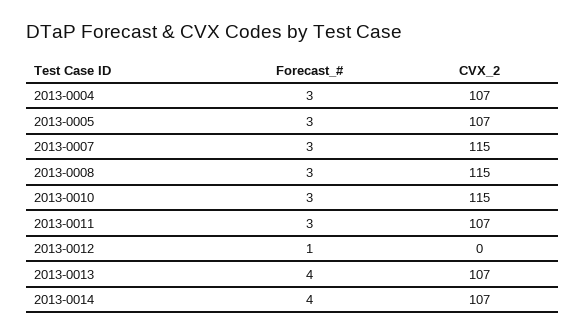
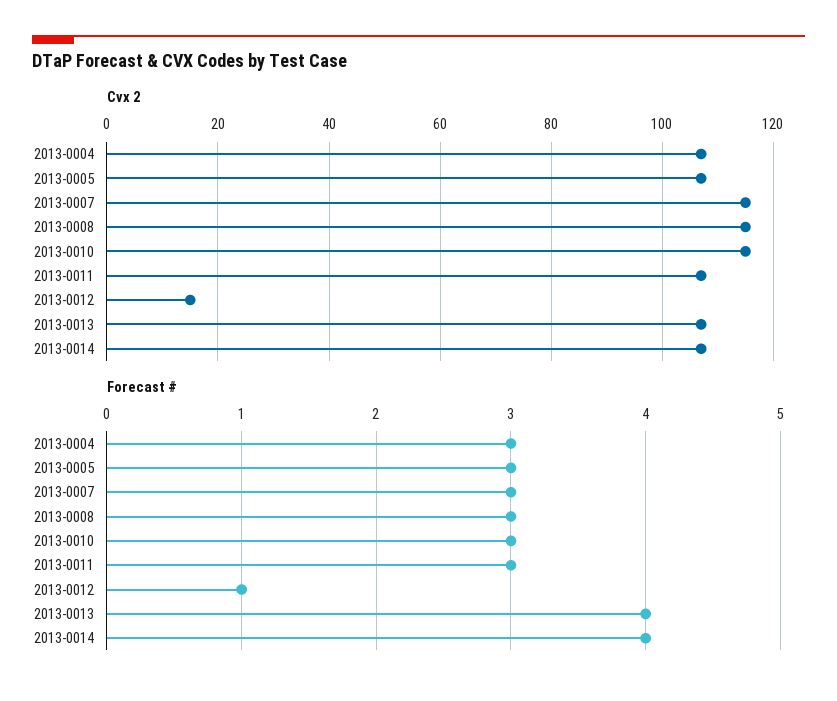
  {
    "Forecast_#": {
      "2013-0004": 3,
      "2013-0005": 3,
      "2013-0007": 3,
      "2013-0008": 3,
      "2013-0010": 3,
      "2013-0011": 3,
      "2013-0012": 1,
      "2013-0013": 4,
      "2013-0014": 4
    },
    "CVX_2": {
      "2013-0004": 107,
      "2013-0005": 107,
      "2013-0007": 115,
      "2013-0008": 115,
      "2013-0010": 115,
      "2013-0011": 107,
-     "2013-0012": 0,
+     "2013-0012": 15,
      "2013-0013": 107,
      "2013-0014": 107
    }
  }

